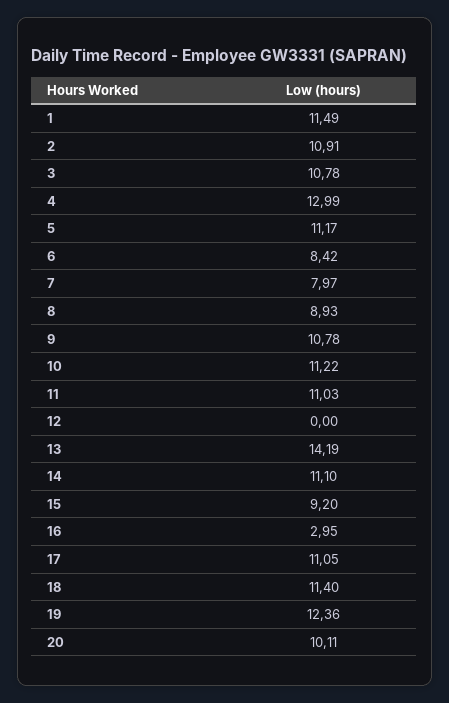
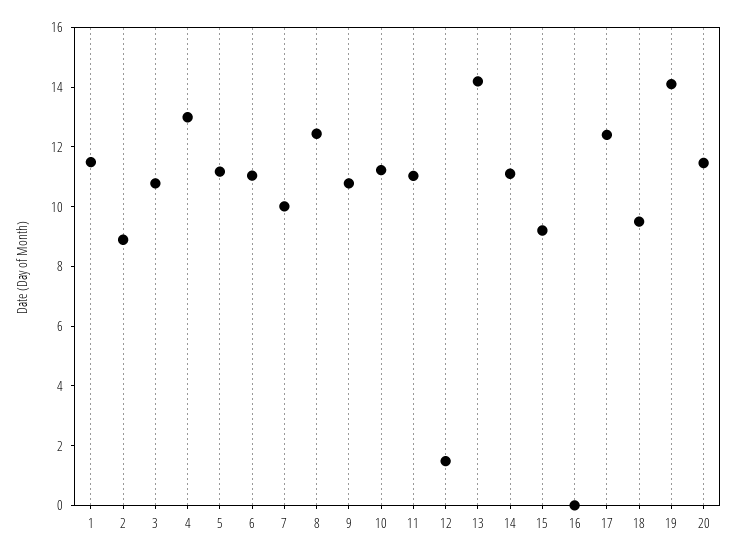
  {
    "1": 11.49,
-   "2": 10.91,
+   "2": 9,
    "3": 10.78,
    "4": 12.99,
    "5": 11.17,
-   "6": 8.42,
+   "6": 11,
-   "7": 7.97,
+   "7": 10,
-   "8": 8.93,
+   "8": 12.5,
    "9": 10.78,
    "10": 11.22,
    "11": 11.03,
-   "12": 0,
+   "12": 1.5,
    "13": 14.19,
    "14": 11.1,
    "15": 9.2,
-   "16": 2.95,
+   "16": 0,
-   "17": 11.05,
+   "17": 12.5,
-   "18": 11.4,
+   "18": 9.5,
-   "19": 12.36,
+   "19": 14,
-   "20": 10.11
+   "20": 11.5
  }

